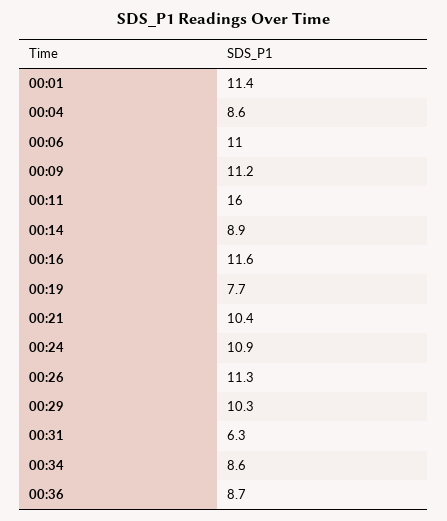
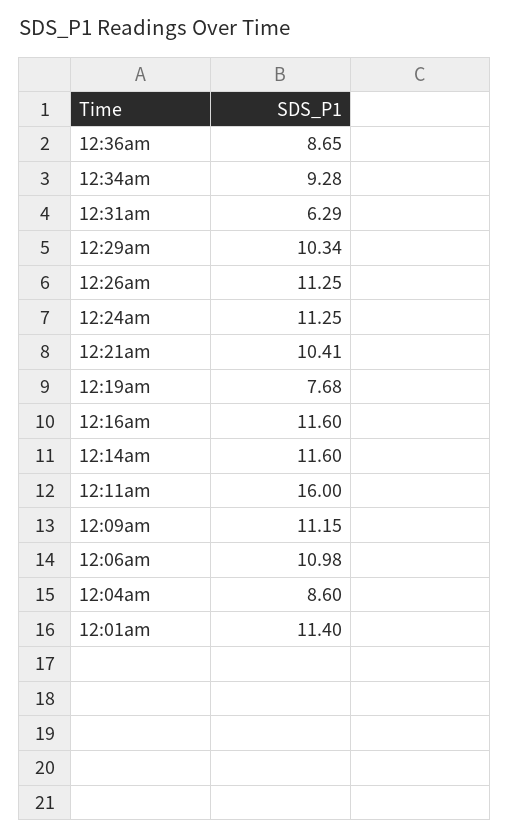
  {
    "00:01": 11.4,
    "00:04": 8.6,
    "00:06": 10.98,
    "00:09": 11.15,
    "00:11": 16,
-   "00:14": 8.9,
+   "00:14": 11.6,
    "00:16": 11.6,
    "00:19": 7.68,
    "00:21": 10.41,
-   "00:24": 10.9,
+   "00:24": 11.25,
    "00:26": 11.25,
    "00:29": 10.34,
    "00:31": 6.29,
-   "00:34": 8.6,
+   "00:34": 9.28,
    "00:36": 8.65
  }

